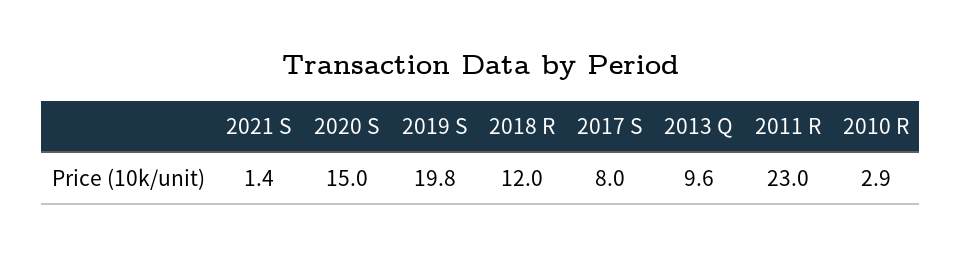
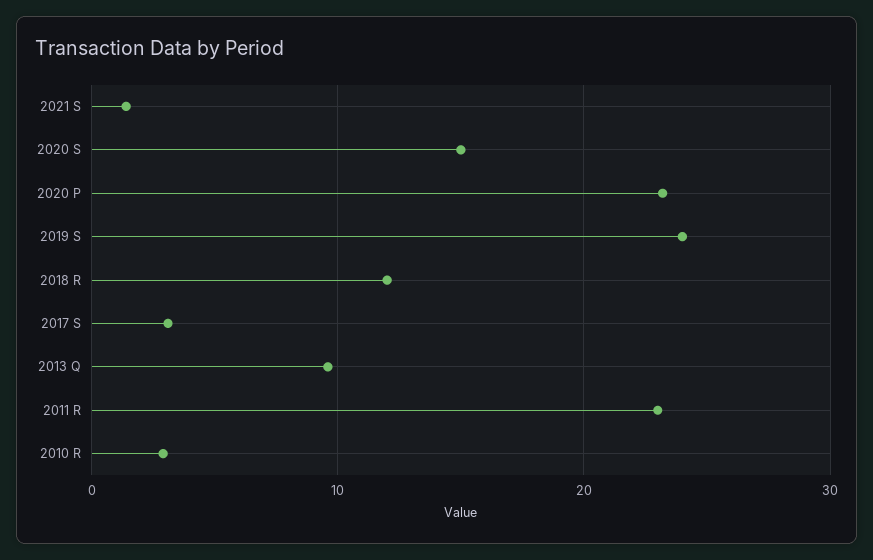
  {
    "2021 S": 1.4,
    "2020 S": 15,
-   "2019 S": 19.8,
+   "2019 S": 24,
    "2018 R": 12,
-   "2017 S": 8,
+   "2017 S": 3,
    "2013 Q": 9.6,
    "2011 R": 23,
-   "2010 R": 2.9
+   "2010 R": 2.9,
+   "2020 P": 23
  }

